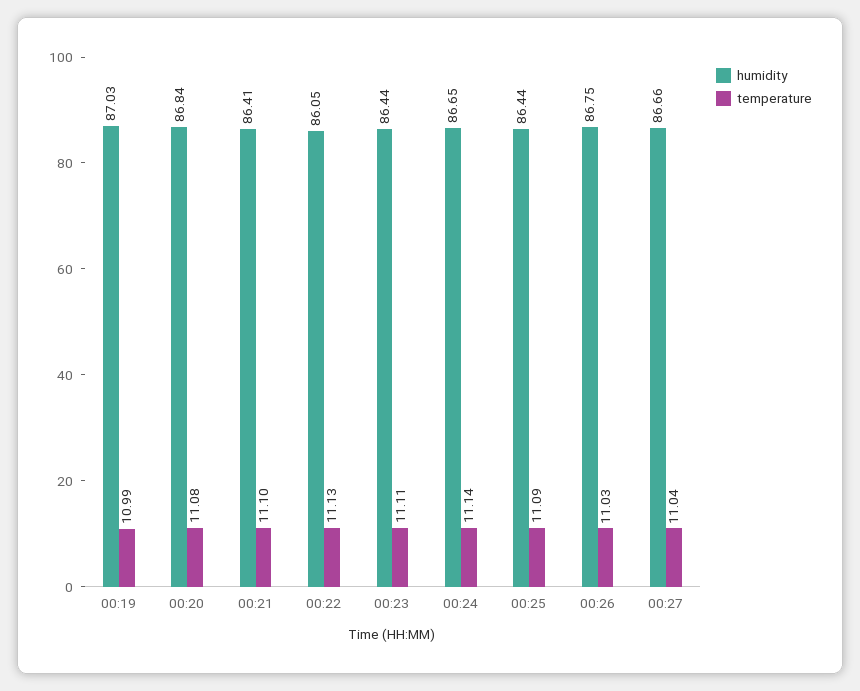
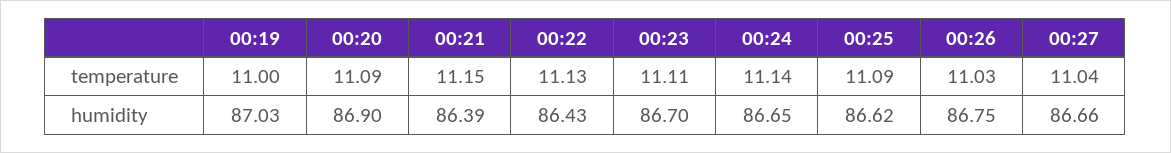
  {
    "humidity": {
      "00:19": 87.03,
-     "00:20": 86.84,
+     "00:20": 86.9,
-     "00:21": 86.41,
+     "00:21": 86.39,
-     "00:22": 86.05,
+     "00:22": 86.43,
-     "00:23": 86.44,
+     "00:23": 86.7,
      "00:24": 86.65,
-     "00:25": 86.44,
+     "00:25": 86.62,
      "00:26": 86.75,
      "00:27": 86.66
    },
    "temperature": {
-     "00:19": 10.99,
+     "00:19": 11,
-     "00:20": 11.08,
+     "00:20": 11.09,
-     "00:21": 11.1,
+     "00:21": 11.15,
      "00:22": 11.13,
      "00:23": 11.11,
      "00:24": 11.14,
      "00:25": 11.09,
      "00:26": 11.03,
      "00:27": 11.04
    }
  }

